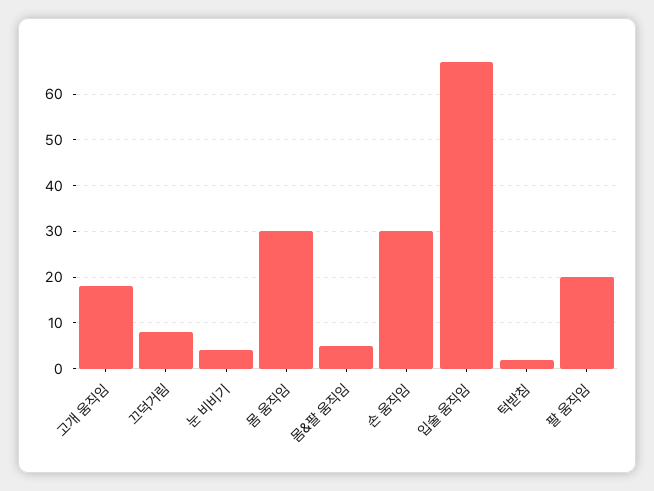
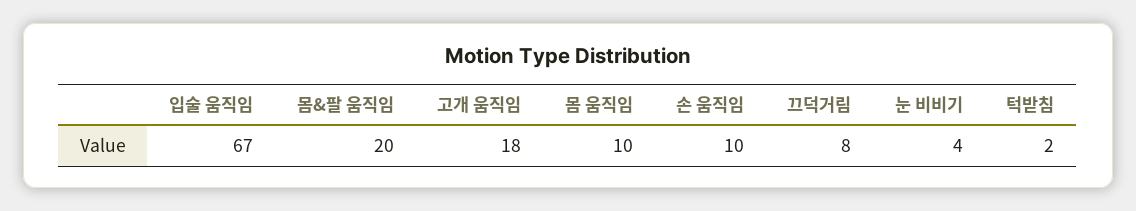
  {
    "고개 움직임": 18,
    "끄덕거림": 8,
    "눈 비비기": 4,
-   "몸 움직임": 30,
+   "몸 움직임": 10,
-   "몸&팔 움직임": 5,
+   "몸&팔 움직임": 20,
-   "손 움직임": 30,
+   "손 움직임": 10,
    "입술 움직임": 67,
-   "턱받침": 2,
+   "턱받침": 2
-   "팔 움직임": 20
  }

